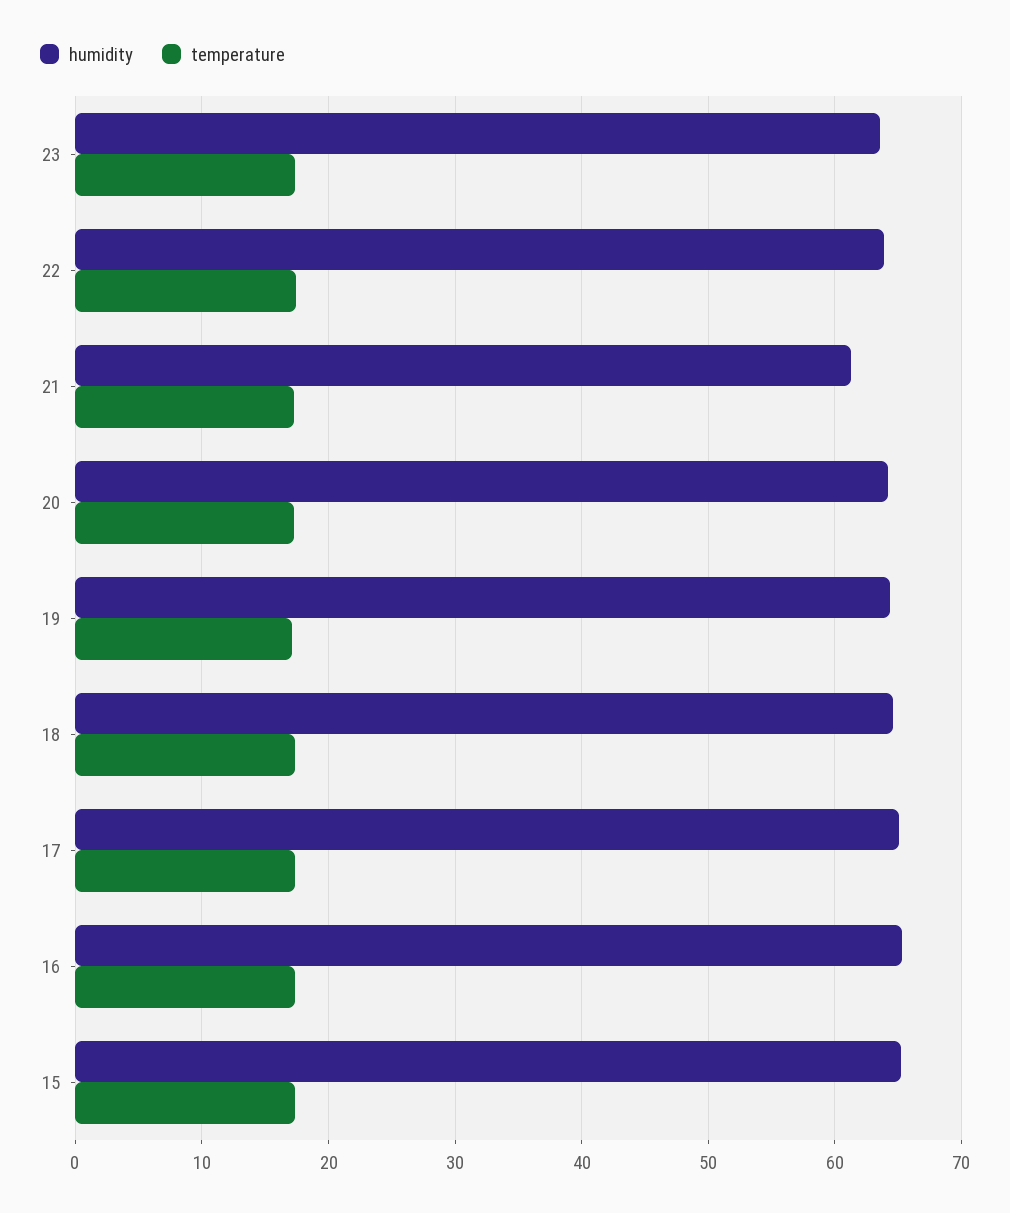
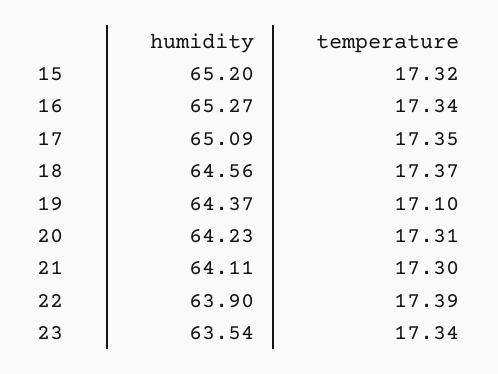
  {
    "humidity": {
      "23": 63.54,
      "22": 63.9,
-     "21": 61,
+     "21": 64.11,
      "20": 64.23,
      "19": 64.37,
      "18": 64.56,
      "17": 65.09,
      "16": 65.27,
      "15": 65.2
    },
    "temperature": {
      "23": 17.34,
      "22": 17.39,
      "21": 17.3,
      "20": 17.31,
      "19": 17.1,
      "18": 17.37,
      "17": 17.35,
      "16": 17.34,
      "15": 17.32
    }
  }

